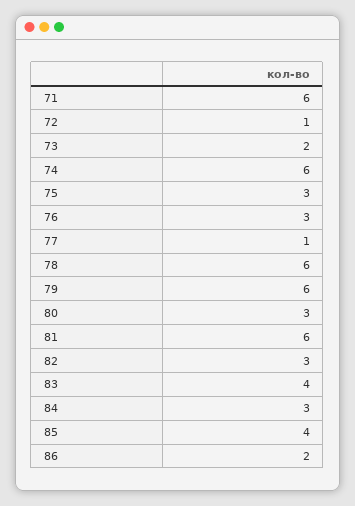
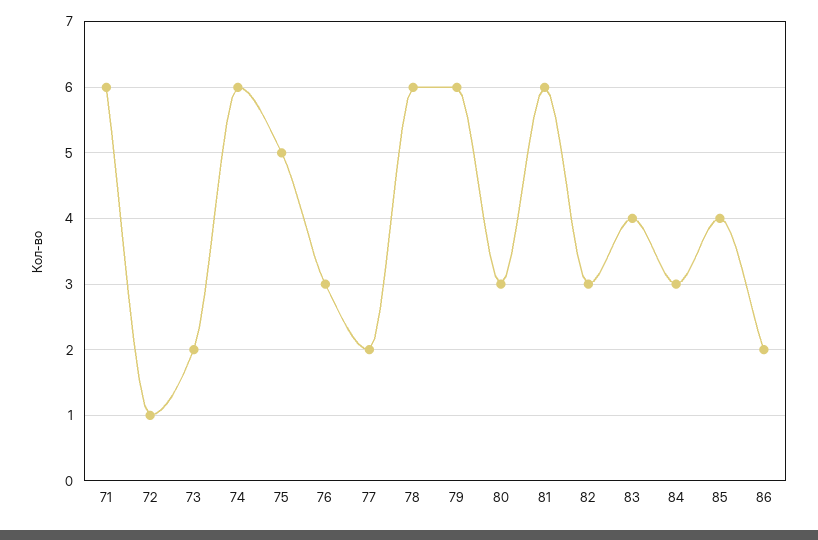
  {
    "71": 6,
    "72": 1,
    "73": 2,
    "74": 6,
-   "75": 3,
+   "75": 5,
    "76": 3,
-   "77": 1,
+   "77": 2,
    "78": 6,
    "79": 6,
    "80": 3,
    "81": 6,
    "82": 3,
    "83": 4,
    "84": 3,
    "85": 4,
    "86": 2
  }

